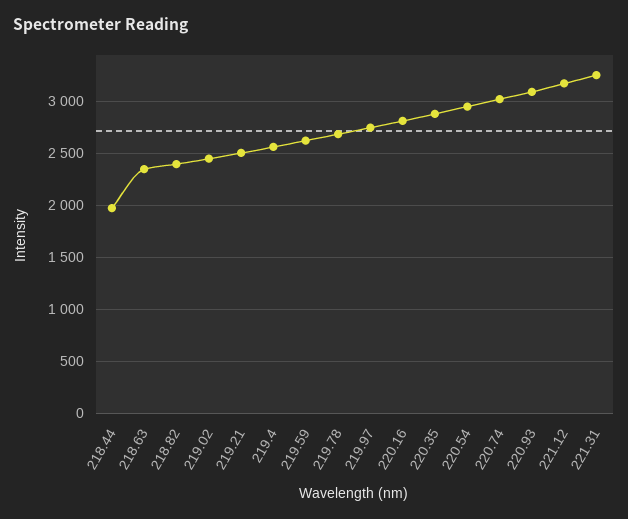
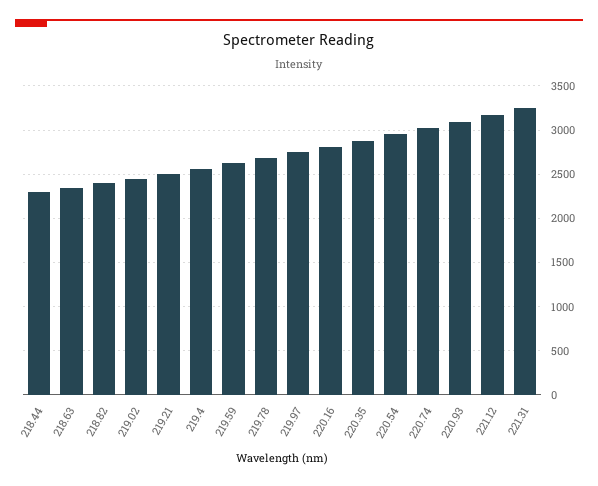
  {
-   "218.44": 2000,
+   "218.44": 2300,
    "218.63": 2300,
    "218.82": 2400,
    "219.02": 2500,
    "219.21": 2500,
    "219.4": 2600,
    "219.59": 2600,
    "219.78": 2700,
    "219.97": 2700,
    "220.16": 2800,
    "220.35": 2900,
    "220.54": 3000,
    "220.74": 3000,
    "220.93": 3100,
    "221.12": 3200,
    "221.31": 3300
  }

